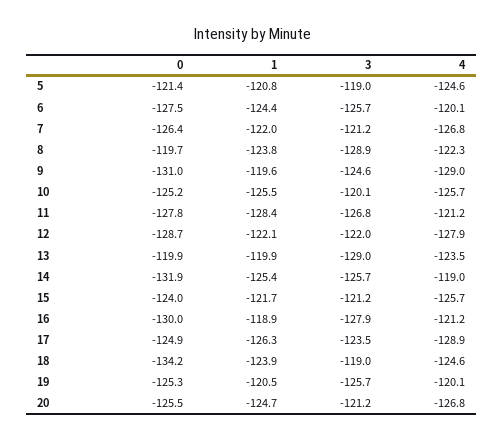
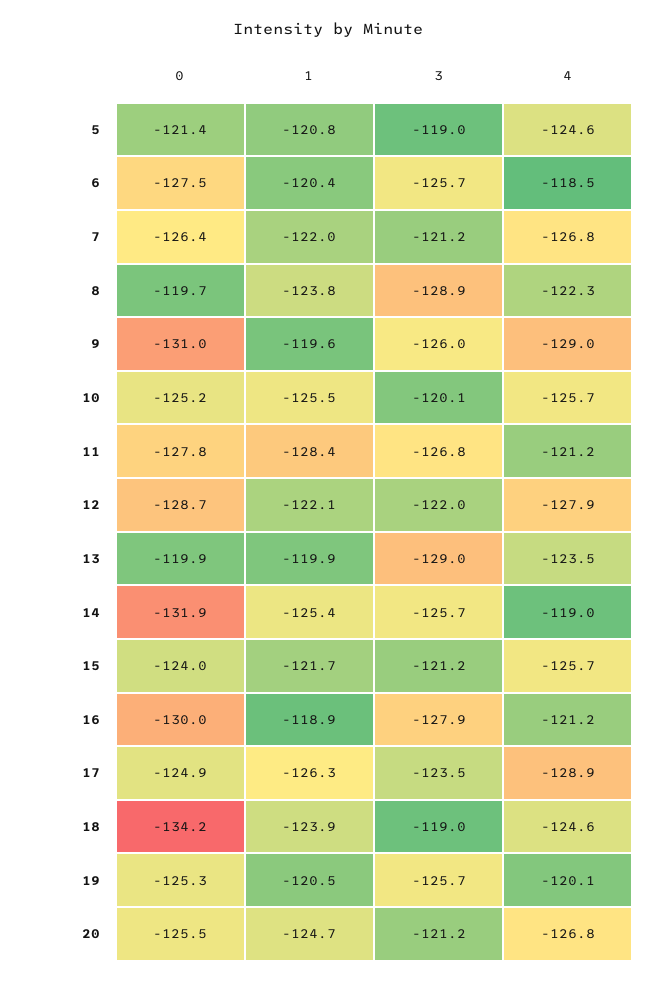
  {
    "0": {
      "5": -121.4,
      "6": -127.5,
      "7": -126.4,
      "8": -119.7,
      "9": -131,
      "10": -125.2,
      "11": -127.8,
      "12": -128.7,
      "13": -119.9,
      "14": -131.9,
      "15": -124,
      "16": -130,
      "17": -124.9,
      "18": -134.2,
      "19": -125.3,
      "20": -125.5
    },
    "1": {
      "5": -120.8,
-     "6": -124.4,
+     "6": -120.4,
      "7": -122,
      "8": -123.8,
      "9": -119.6,
      "10": -125.5,
      "11": -128.4,
      "12": -122.1,
      "13": -119.9,
      "14": -125.4,
      "15": -121.7,
      "16": -118.9,
      "17": -126.3,
      "18": -123.9,
      "19": -120.5,
      "20": -124.7
    },
    "3": {
      "5": -119,
      "6": -125.7,
      "7": -121.2,
      "8": -128.9,
-     "9": -124.6,
+     "9": -126,
      "10": -120.1,
      "11": -126.8,
      "12": -122,
      "13": -129,
      "14": -125.7,
      "15": -121.2,
      "16": -127.9,
      "17": -123.5,
      "18": -119,
      "19": -125.7,
      "20": -121.2
    },
    "4": {
      "5": -124.6,
-     "6": -120.1,
+     "6": -118.5,
      "7": -126.8,
      "8": -122.3,
      "9": -129,
      "10": -125.7,
      "11": -121.2,
      "12": -127.9,
      "13": -123.5,
      "14": -119,
      "15": -125.7,
      "16": -121.2,
      "17": -128.9,
      "18": -124.6,
      "19": -120.1,
      "20": -126.8
    }
  }

